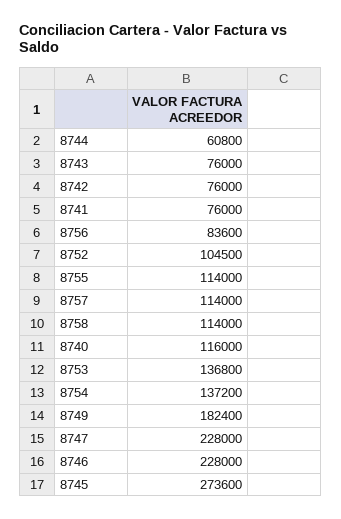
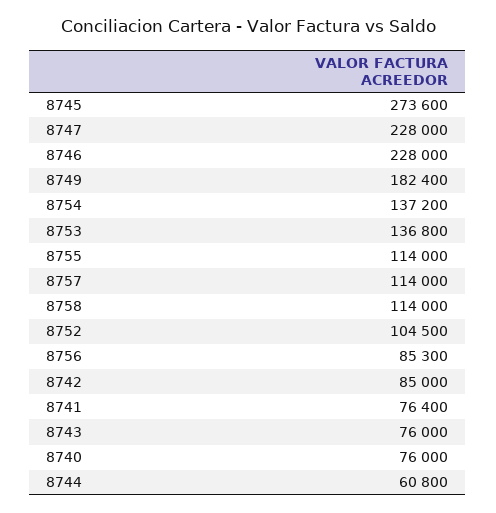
  {
    "8744": 60800,
    "8743": 76000,
-   "8742": 76000,
+   "8742": 85000,
-   "8741": 76000,
+   "8741": 76400,
-   "8756": 83600,
+   "8756": 85300,
    "8752": 104500,
    "8755": 114000,
    "8757": 114000,
    "8758": 114000,
-   "8740": 116000,
+   "8740": 76000,
    "8753": 136800,
    "8754": 137200,
    "8749": 182400,
    "8747": 228000,
    "8746": 228000,
    "8745": 273600
  }

